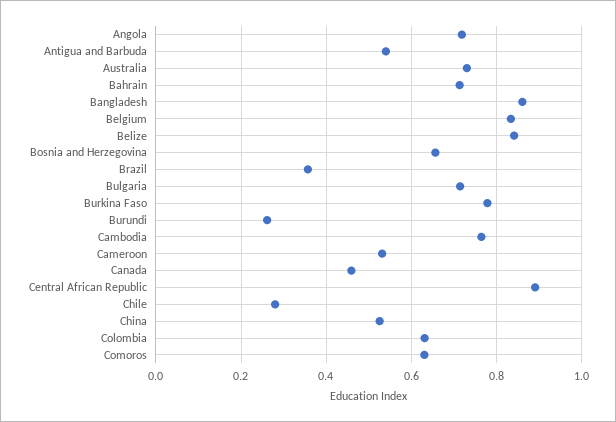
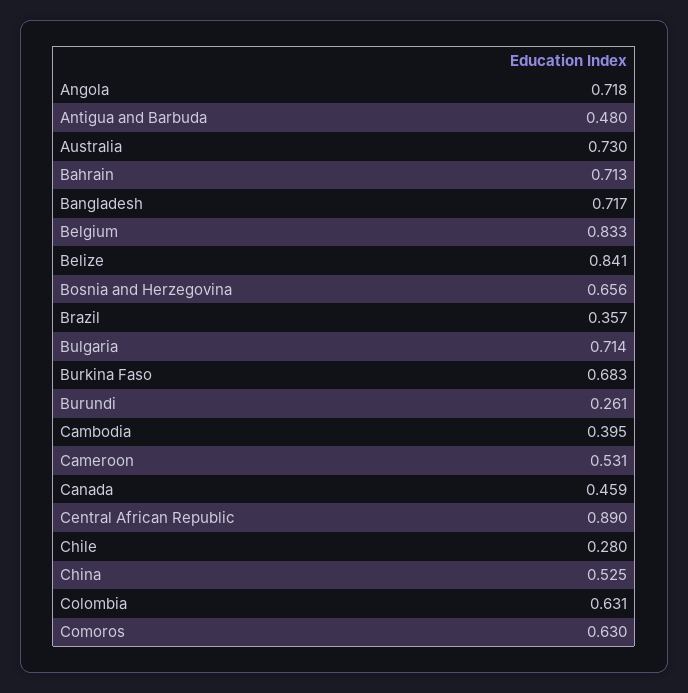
  {
    "Angola": 0.718,
-   "Antigua and Barbuda": 0.54,
+   "Antigua and Barbuda": 0.48,
    "Australia": 0.73,
    "Bahrain": 0.713,
-   "Bangladesh": 0.86,
+   "Bangladesh": 0.717,
    "Belgium": 0.833,
    "Belize": 0.841,
    "Bosnia and Herzegovina": 0.656,
    "Brazil": 0.357,
    "Bulgaria": 0.714,
-   "Burkina Faso": 0.78,
+   "Burkina Faso": 0.683,
    "Burundi": 0.261,
-   "Cambodia": 0.76,
+   "Cambodia": 0.395,
    "Cameroon": 0.531,
    "Canada": 0.459,
    "Central African Republic": 0.89,
    "Chile": 0.28,
    "China": 0.525,
    "Colombia": 0.631,
    "Comoros": 0.63
  }

